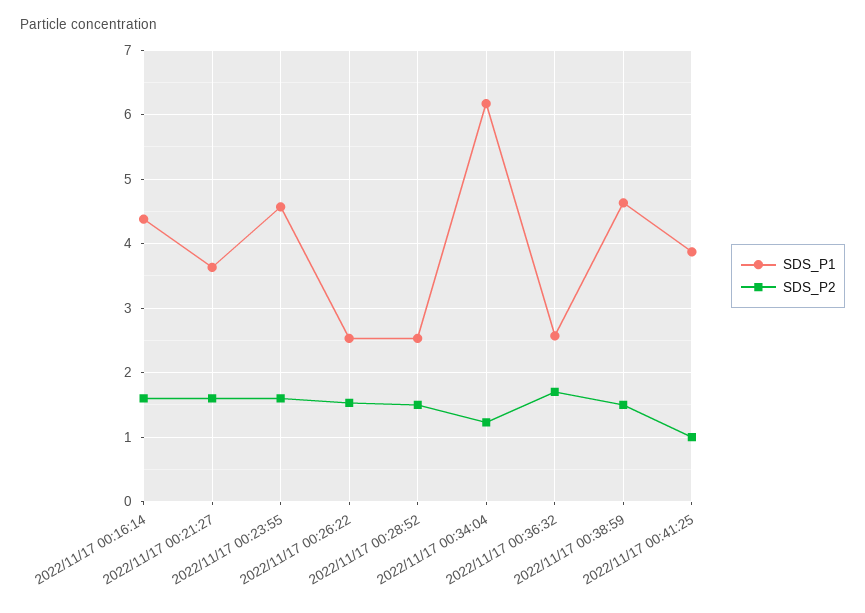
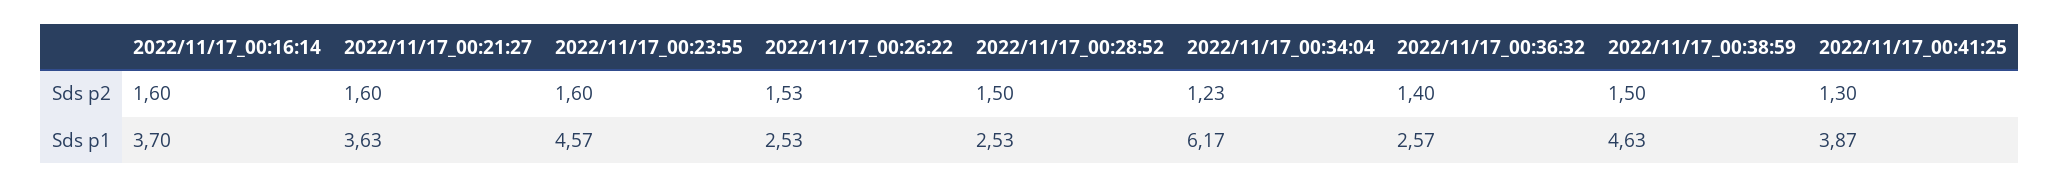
  {
    "SDS_P1": {
-     "2022/11/17 00:16:14": 4.4,
+     "2022/11/17 00:16:14": 3.7,
      "2022/11/17 00:21:27": 3.63,
      "2022/11/17 00:23:55": 4.57,
      "2022/11/17 00:26:22": 2.53,
      "2022/11/17 00:28:52": 2.53,
      "2022/11/17 00:34:04": 6.17,
      "2022/11/17 00:36:32": 2.57,
      "2022/11/17 00:38:59": 4.63,
      "2022/11/17 00:41:25": 3.87
    },
    "SDS_P2": {
      "2022/11/17 00:16:14": 1.6,
      "2022/11/17 00:21:27": 1.6,
      "2022/11/17 00:23:55": 1.6,
      "2022/11/17 00:26:22": 1.53,
      "2022/11/17 00:28:52": 1.5,
      "2022/11/17 00:34:04": 1.23,
-     "2022/11/17 00:36:32": 1.7,
+     "2022/11/17 00:36:32": 1.4,
      "2022/11/17 00:38:59": 1.5,
-     "2022/11/17 00:41:25": 1
+     "2022/11/17 00:41:25": 1.3
    }
  }

